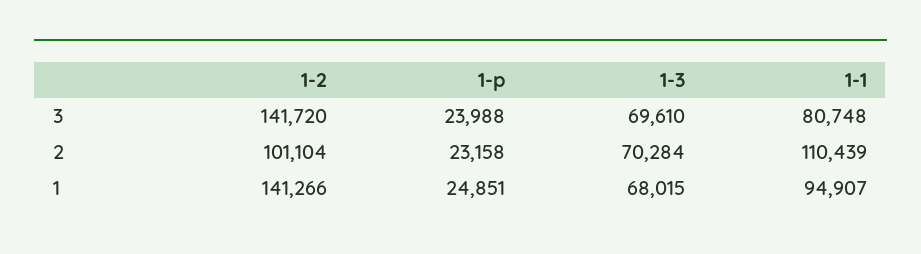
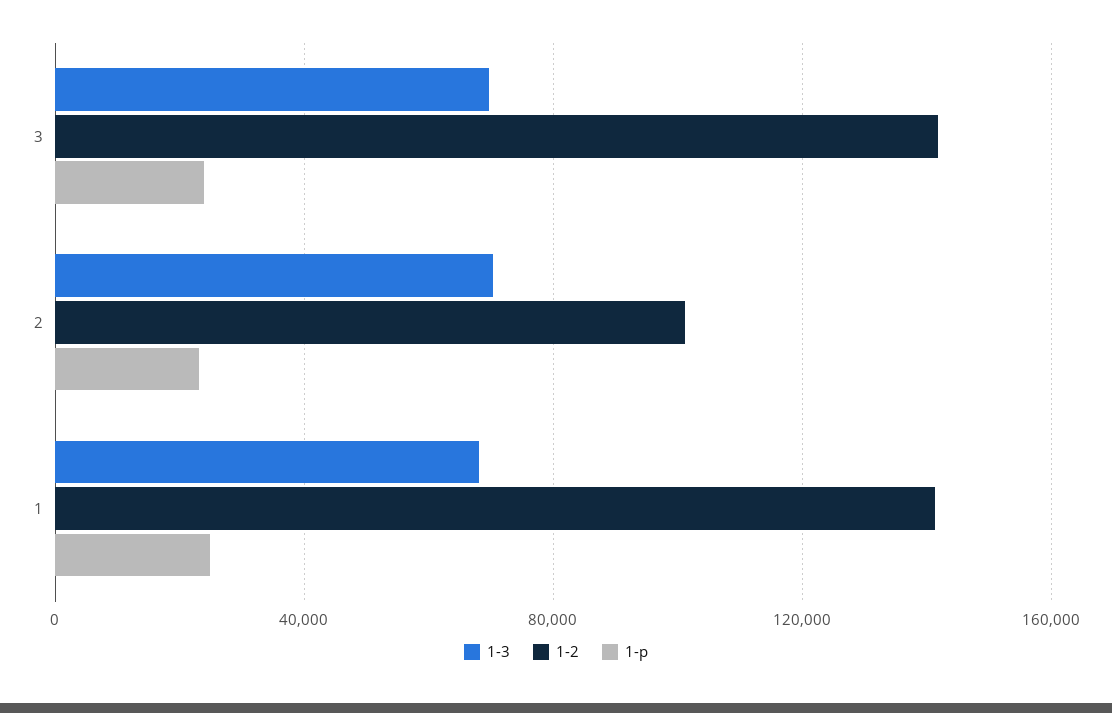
  {
    "1-2": {
      "3": 141720,
      "2": 101104,
      "1": 141266
    },
    "1-p": {
      "3": 23988,
      "2": 23158,
      "1": 24851
    },
    "1-3": {
      "3": 69610,
      "2": 70284,
      "1": 68015
-   },
+   }
-   "1-1": {
-     "3": 80748,
-     "2": 110439,
-     "1": 94907
-   }
  }

